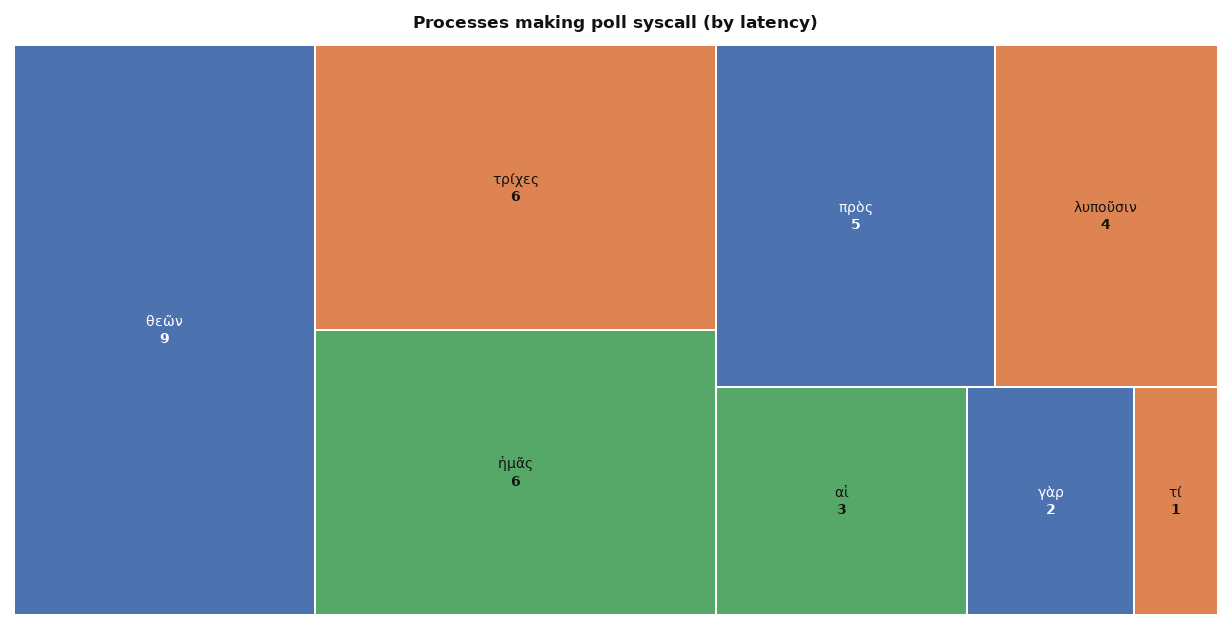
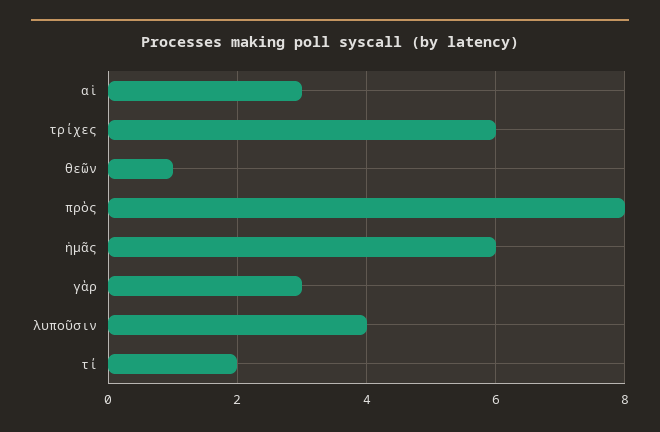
  {
-   "θεῶν": 9,
+   "θεῶν": 1,
    "τρίχες": 6,
    "ἡμᾶς": 6,
-   "πρὸς": 5,
+   "πρὸς": 8,
    "λυποῦσιν": 4,
    "αἱ": 3,
-   "γὰρ": 2,
+   "γὰρ": 3,
-   "τί": 1
+   "τί": 2
  }

